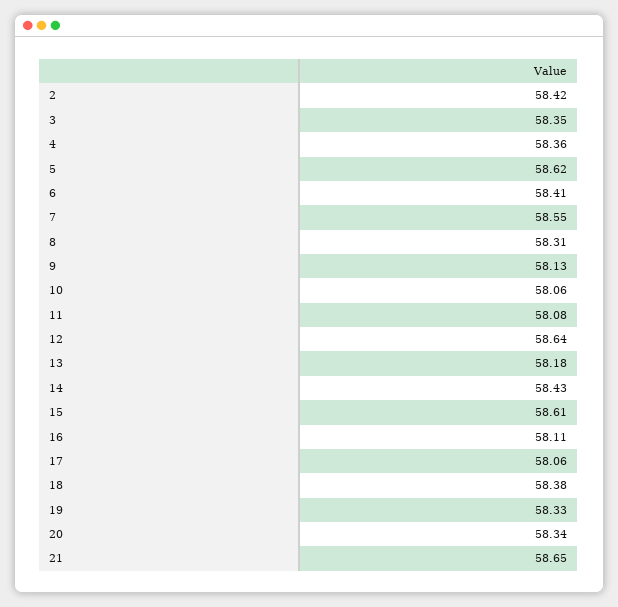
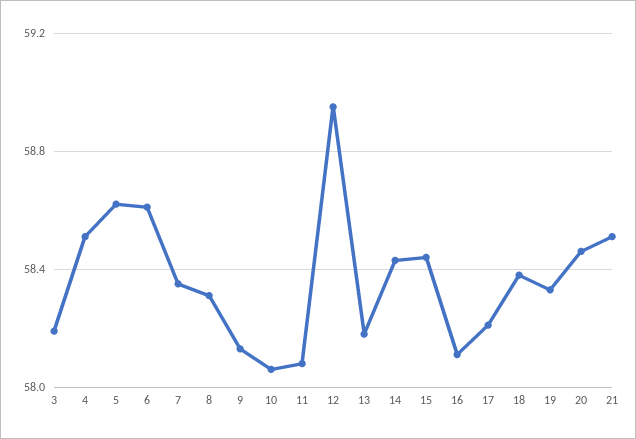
  {
-   "2": 58.42,
-   "3": 58.35,
+   "3": 58.2,
-   "4": 58.36,
+   "4": 58.5,
    "5": 58.62,
-   "6": 58.41,
+   "6": 58.6,
-   "7": 58.55,
+   "7": 58.35,
    "8": 58.31,
    "9": 58.13,
    "10": 58.06,
    "11": 58.08,
-   "12": 58.64,
+   "12": 58.95,
    "13": 58.18,
    "14": 58.43,
-   "15": 58.61,
+   "15": 58.45,
    "16": 58.11,
-   "17": 58.06,
+   "17": 58.2,
    "18": 58.38,
    "19": 58.33,
-   "20": 58.34,
+   "20": 58.45,
-   "21": 58.65
+   "21": 58.5
  }

